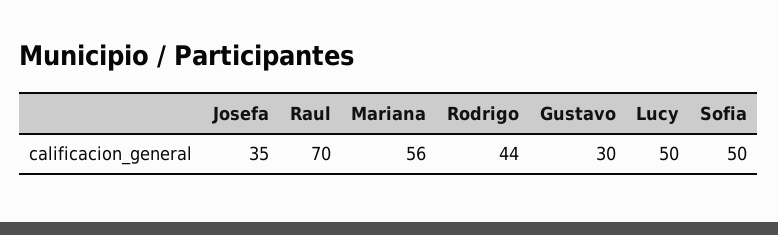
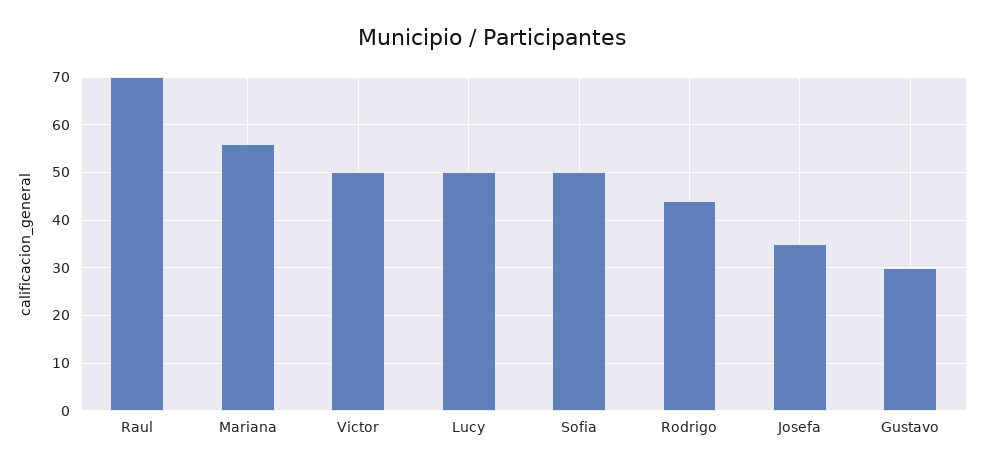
  {
    "Josefa": 35,
    "Raul": 70,
    "Mariana": 56,
    "Rodrigo": 44,
    "Gustavo": 30,
    "Lucy": 50,
-   "Sofia": 50
+   "Sofia": 50,
+   "Victor": 50
  }

